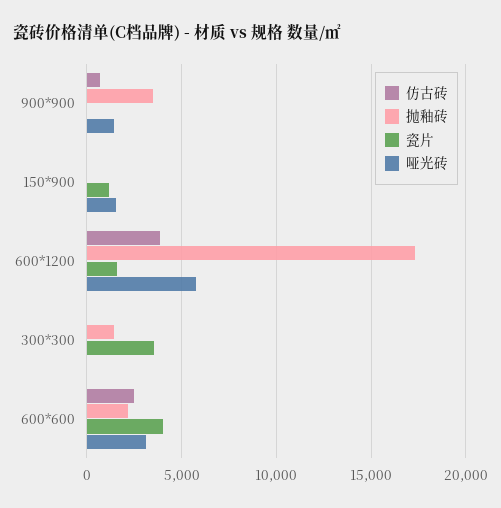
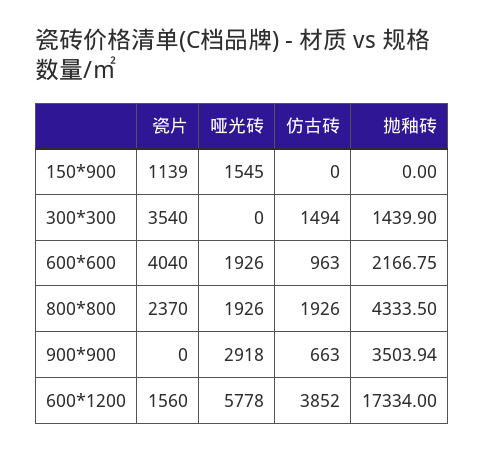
  {
    "仿古砖": {
      "900*900": 663,
      "150*900": 0,
      "600*1200": 3852,
-     "300*300": 0,
+     "300*300": 1494,
-     "600*600": 2500
+     "600*600": 963,
+     "800*800": 1926
    },
    "抛釉砖": {
      "900*900": 3503.94,
      "150*900": 0,
      "600*1200": 17334,
      "300*300": 1439.9,
-     "600*600": 2166.75
+     "600*600": 2166.75,
+     "800*800": 4333.5
    },
    "瓷片": {
      "900*900": 0,
      "150*900": 1139,
      "600*1200": 1560,
      "300*300": 3540,
-     "600*600": 4040
+     "600*600": 4040,
+     "800*800": 2370
    },
    "哑光砖": {
-     "900*900": 1500,
+     "900*900": 2918,
      "150*900": 1545,
      "600*1200": 5778,
      "300*300": 0,
-     "600*600": 3000
+     "600*600": 1926,
+     "800*800": 1926
    }
  }

